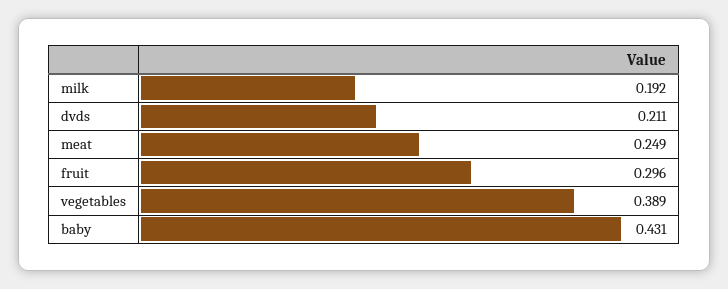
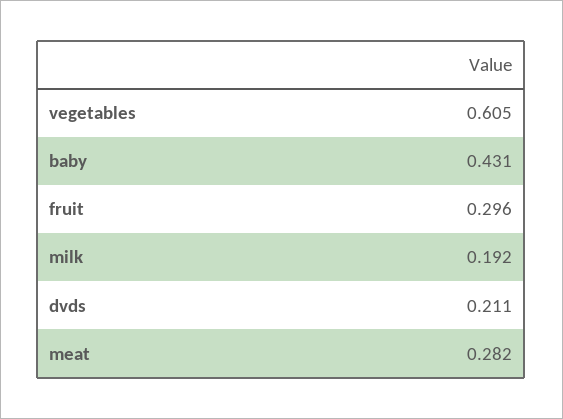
  {
    "milk": 0.192,
    "dvds": 0.211,
-   "meat": 0.249,
+   "meat": 0.282,
    "fruit": 0.296,
-   "vegetables": 0.389,
+   "vegetables": 0.605,
    "baby": 0.431
  }

